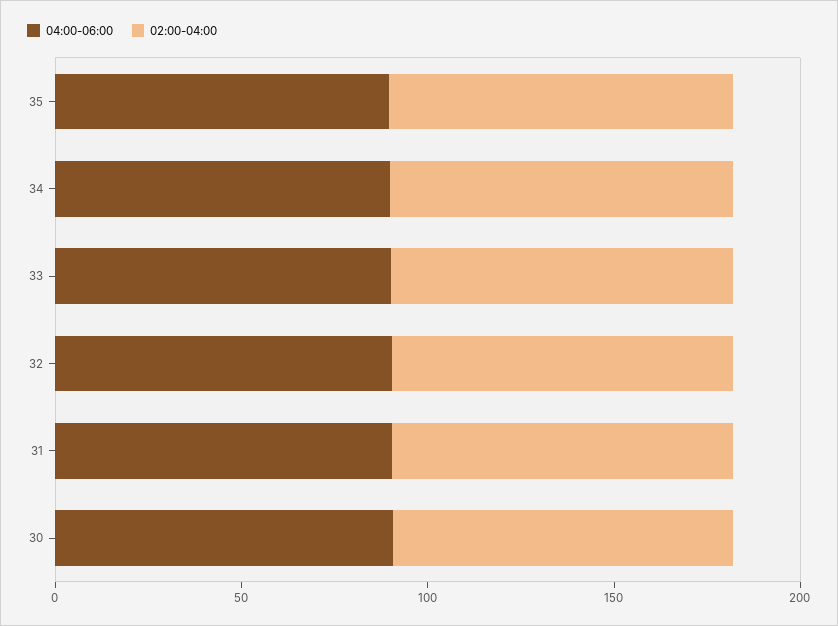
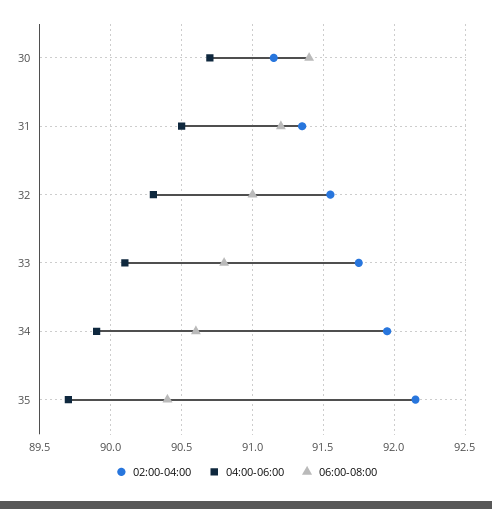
  {
    "04:00-06:00": {
      "35": 89.7,
      "34": 89.9,
      "33": 90.1,
      "32": 90.3,
      "31": 90.5,
      "30": 90.7
    },
    "02:00-04:00": {
      "35": 92.15,
      "34": 91.95,
      "33": 91.75,
      "32": 91.55,
      "31": 91.35,
      "30": 91.15
-   }
+   },
+   "06:00-08:00": {
+     "30": 91.4,
+     "31": 91.2,
+     "32": 91,
+     "33": 90.8,
+     "34": 90.6,
+     "35": 90.4
+   }
  }

